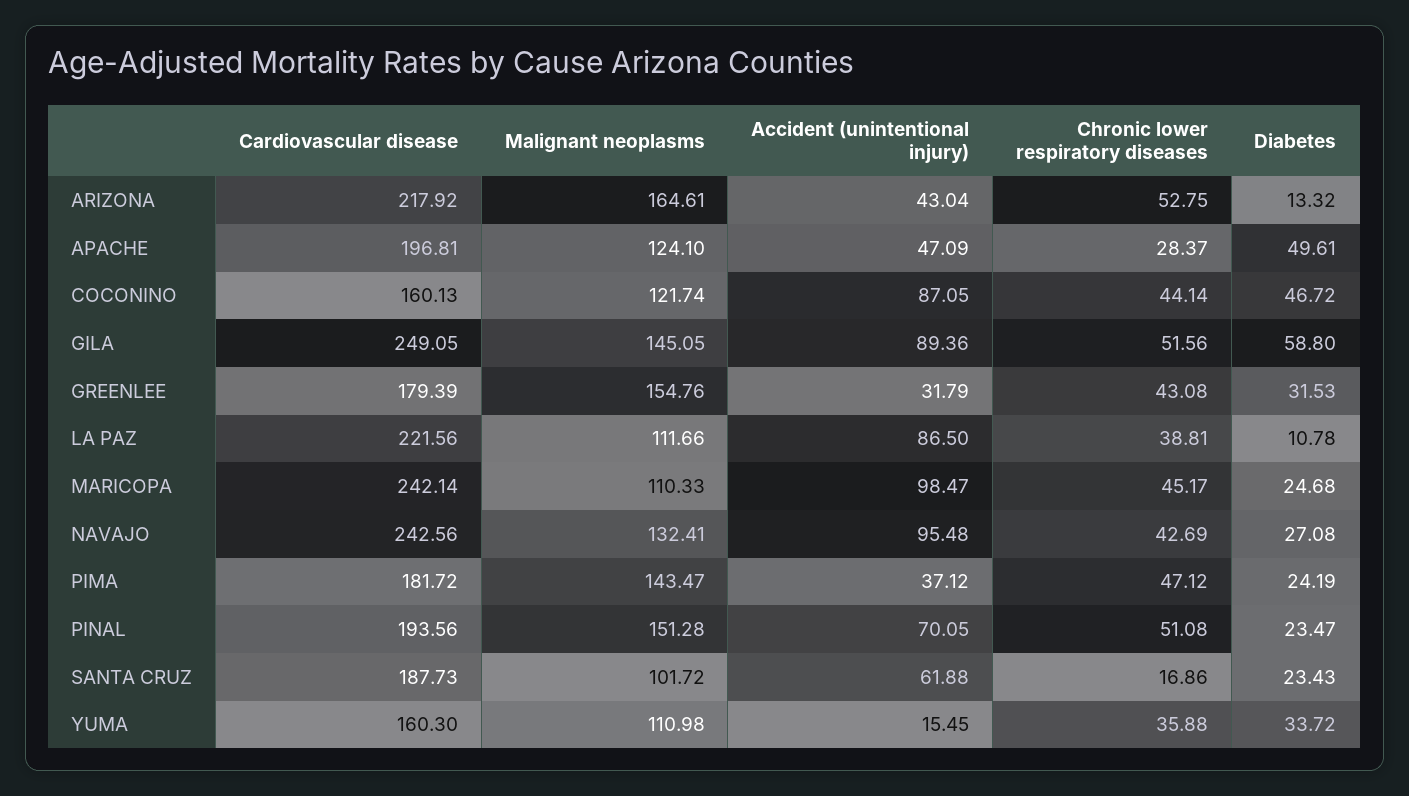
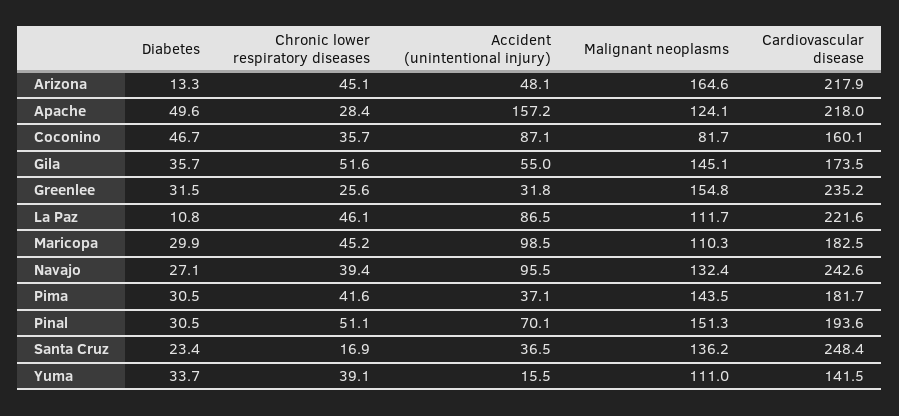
  {
    "Cardiovascular disease": {
      "ARIZONA": 217.92,
-     "APACHE": 196.81,
+     "APACHE": 218,
      "COCONINO": 160.13,
-     "GILA": 249.05,
+     "GILA": 173.5,
-     "GREENLEE": 179.39,
+     "GREENLEE": 235.2,
      "LA PAZ": 221.56,
-     "MARICOPA": 242.14,
+     "MARICOPA": 182.5,
      "NAVAJO": 242.56,
      "PIMA": 181.72,
      "PINAL": 193.56,
-     "SANTA CRUZ": 187.73,
+     "SANTA CRUZ": 248.4,
-     "YUMA": 160.3
+     "YUMA": 141.5
    },
    "Malignant neoplasms": {
      "ARIZONA": 164.61,
      "APACHE": 124.1,
-     "COCONINO": 121.74,
+     "COCONINO": 81.7,
      "GILA": 145.05,
      "GREENLEE": 154.76,
      "LA PAZ": 111.66,
      "MARICOPA": 110.33,
      "NAVAJO": 132.41,
      "PIMA": 143.47,
      "PINAL": 151.28,
-     "SANTA CRUZ": 101.72,
+     "SANTA CRUZ": 136.2,
      "YUMA": 110.98
    },
    "Accident (unintentional injury)": {
-     "ARIZONA": 43.04,
+     "ARIZONA": 48.1,
-     "APACHE": 47.09,
+     "APACHE": 157.2,
      "COCONINO": 87.05,
-     "GILA": 89.36,
+     "GILA": 55,
      "GREENLEE": 31.79,
      "LA PAZ": 86.5,
      "MARICOPA": 98.47,
      "NAVAJO": 95.48,
      "PIMA": 37.12,
      "PINAL": 70.05,
-     "SANTA CRUZ": 61.88,
+     "SANTA CRUZ": 36.5,
      "YUMA": 15.45
    },
    "Chronic lower respiratory diseases": {
-     "ARIZONA": 52.75,
+     "ARIZONA": 45.1,
      "APACHE": 28.37,
-     "COCONINO": 44.14,
+     "COCONINO": 35.7,
      "GILA": 51.56,
-     "GREENLEE": 43.08,
+     "GREENLEE": 25.6,
-     "LA PAZ": 38.81,
+     "LA PAZ": 46.1,
      "MARICOPA": 45.17,
-     "NAVAJO": 42.69,
+     "NAVAJO": 39.4,
-     "PIMA": 47.12,
+     "PIMA": 41.6,
      "PINAL": 51.08,
      "SANTA CRUZ": 16.86,
-     "YUMA": 35.88
+     "YUMA": 39.1
    },
    "Diabetes": {
      "ARIZONA": 13.32,
      "APACHE": 49.61,
      "COCONINO": 46.72,
-     "GILA": 58.8,
+     "GILA": 35.7,
      "GREENLEE": 31.53,
      "LA PAZ": 10.78,
-     "MARICOPA": 24.68,
+     "MARICOPA": 29.9,
      "NAVAJO": 27.08,
-     "PIMA": 24.19,
+     "PIMA": 30.5,
-     "PINAL": 23.47,
+     "PINAL": 30.5,
      "SANTA CRUZ": 23.43,
      "YUMA": 33.72
    }
  }

